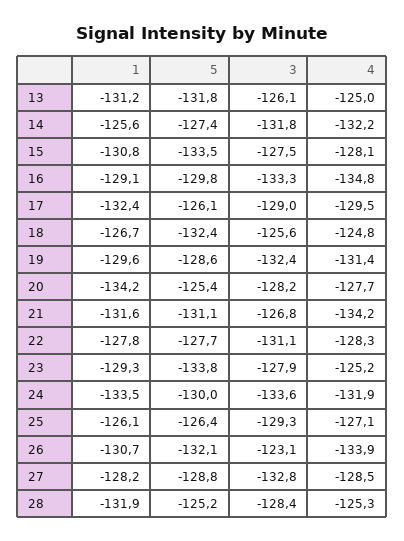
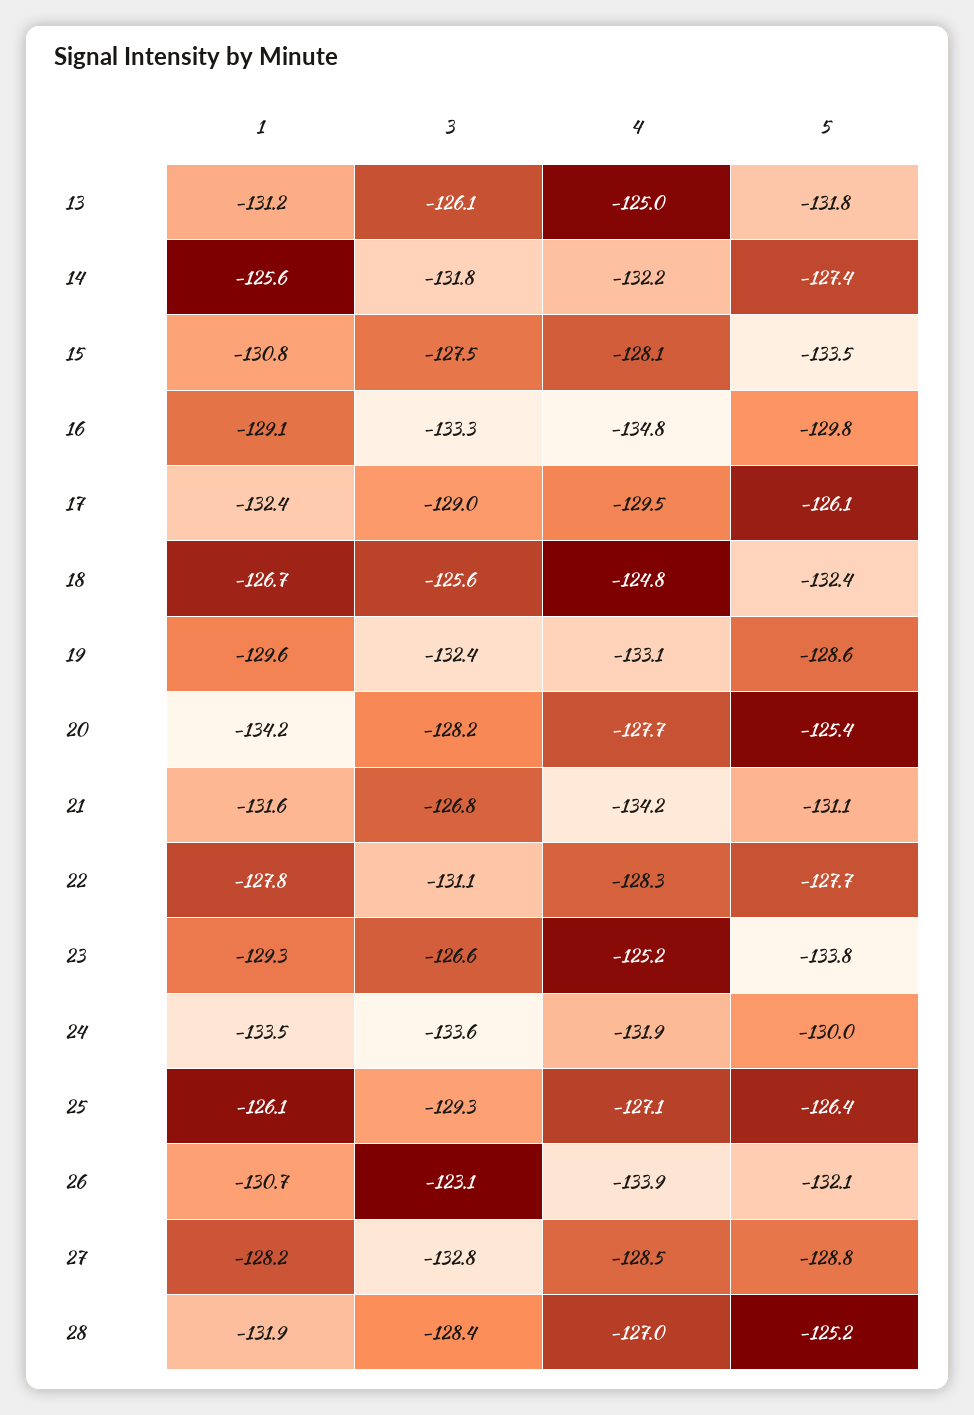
  {
    "1": {
      "13": -131.2,
      "14": -125.6,
      "15": -130.8,
      "16": -129.1,
      "17": -132.4,
      "18": -126.7,
      "19": -129.6,
      "20": -134.2,
      "21": -131.6,
      "22": -127.8,
      "23": -129.3,
      "24": -133.5,
      "25": -126.1,
      "26": -130.7,
      "27": -128.2,
      "28": -131.9
    },
    "5": {
      "13": -131.8,
      "14": -127.4,
      "15": -133.5,
      "16": -129.8,
      "17": -126.1,
      "18": -132.4,
      "19": -128.6,
      "20": -125.4,
      "21": -131.1,
      "22": -127.7,
      "23": -133.8,
      "24": -130,
      "25": -126.4,
      "26": -132.1,
      "27": -128.8,
      "28": -125.2
    },
    "3": {
      "13": -126.1,
      "14": -131.8,
      "15": -127.5,
      "16": -133.3,
      "17": -129,
      "18": -125.6,
      "19": -132.4,
      "20": -128.2,
      "21": -126.8,
      "22": -131.1,
-     "23": -127.9,
+     "23": -126.6,
      "24": -133.6,
      "25": -129.3,
      "26": -123.1,
      "27": -132.8,
      "28": -128.4
    },
    "4": {
      "13": -125,
      "14": -132.2,
      "15": -128.1,
      "16": -134.8,
      "17": -129.5,
      "18": -124.8,
-     "19": -131.4,
+     "19": -133.1,
      "20": -127.7,
      "21": -134.2,
      "22": -128.3,
      "23": -125.2,
      "24": -131.9,
      "25": -127.1,
      "26": -133.9,
      "27": -128.5,
-     "28": -125.3
+     "28": -127
    }
  }

